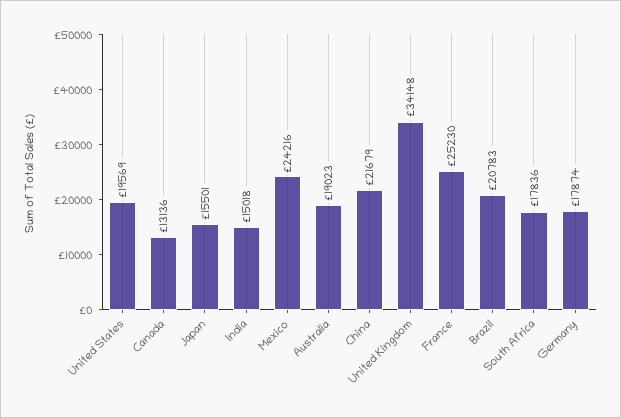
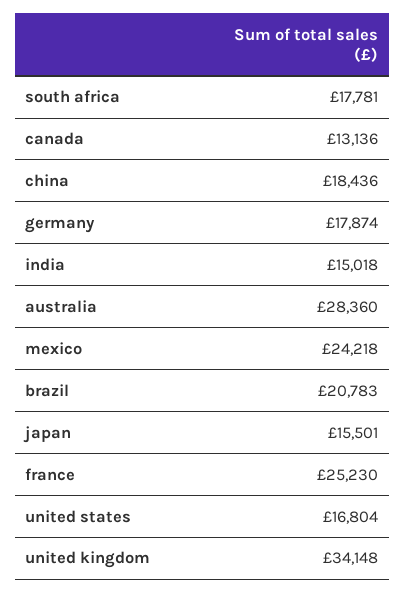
  {
-   "United States": 19569,
+   "United States": 16804,
    "Canada": 13136,
    "Japan": 15501,
    "India": 15018,
-   "Mexico": 24216,
+   "Mexico": 24218,
-   "Australia": 19023,
+   "Australia": 28360,
-   "China": 21679,
+   "China": 18436,
    "United Kingdom": 34148,
    "France": 25230,
    "Brazil": 20783,
-   "South Africa": 17836,
+   "South Africa": 17781,
    "Germany": 17874
  }

